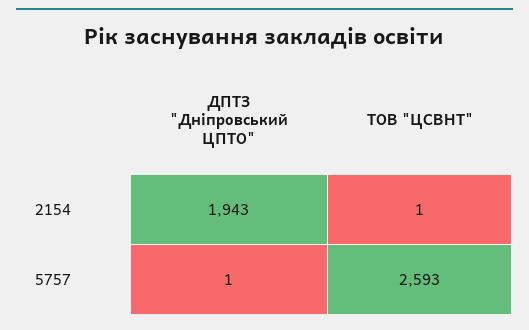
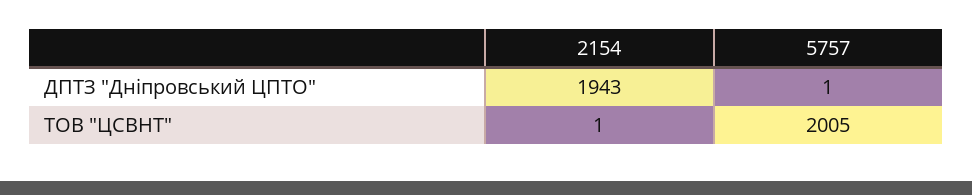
  {
    "ДПТЗ \"Дніпровський ЦПТО\"": {
      "2154": 1943,
      "5757": 1
    },
    "ТОВ \"ЦСВНТ\"": {
      "2154": 1,
-     "5757": 2593
+     "5757": 2005
    }
  }

